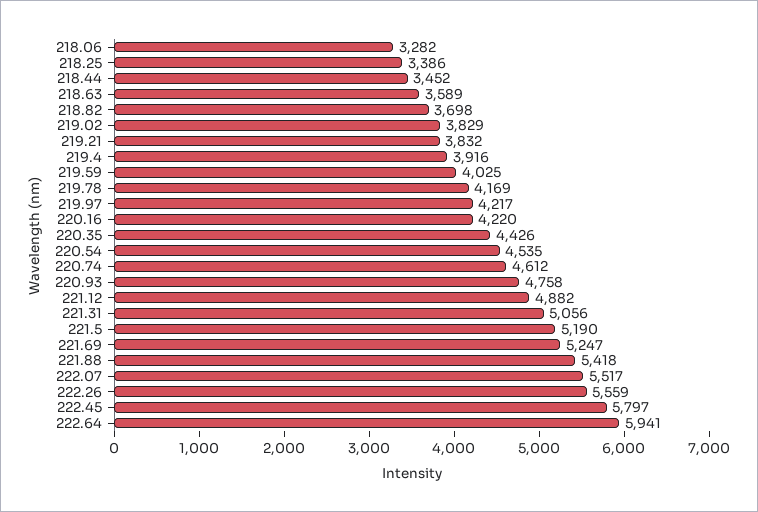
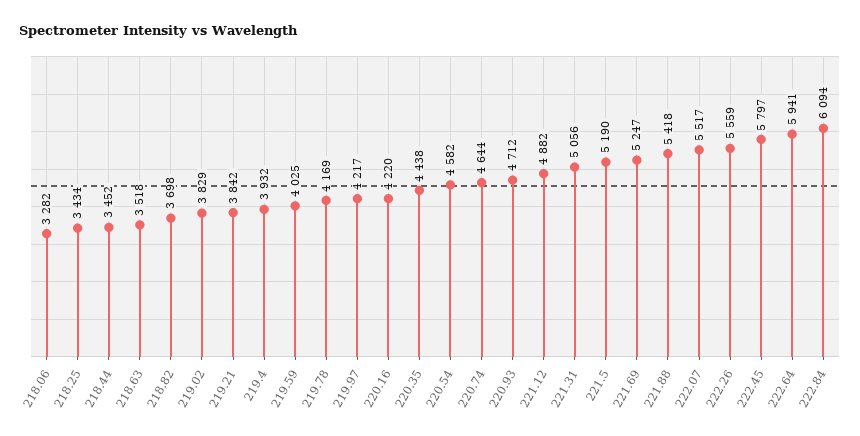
  {
    "218.06": 3282,
-   "218.25": 3386,
+   "218.25": 3434,
    "218.44": 3452,
-   "218.63": 3589,
+   "218.63": 3518,
    "218.82": 3698,
    "219.02": 3829,
-   "219.21": 3832,
+   "219.21": 3842,
-   "219.4": 3916,
+   "219.4": 3932,
    "219.59": 4025,
    "219.78": 4169,
    "219.97": 4217,
    "220.16": 4220,
-   "220.35": 4426,
+   "220.35": 4438,
-   "220.54": 4535,
+   "220.54": 4582,
-   "220.74": 4612,
+   "220.74": 4644,
-   "220.93": 4758,
+   "220.93": 4712,
    "221.12": 4882,
    "221.31": 5056,
    "221.5": 5190,
    "221.69": 5247,
    "221.88": 5418,
    "222.07": 5517,
    "222.26": 5559,
    "222.45": 5797,
-   "222.64": 5941
+   "222.64": 5941,
+   "222.84": 6094
  }

